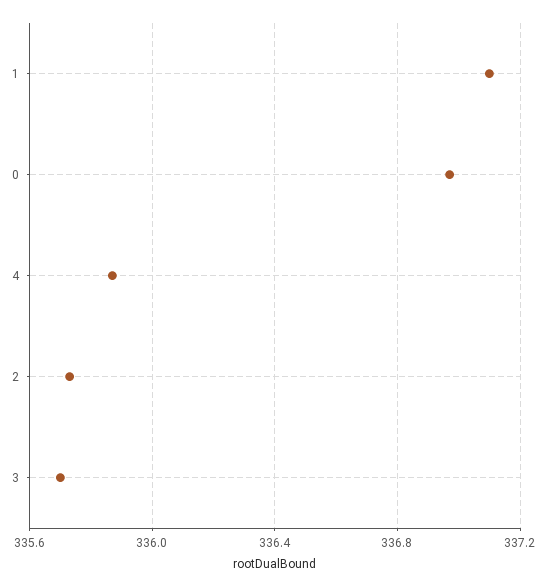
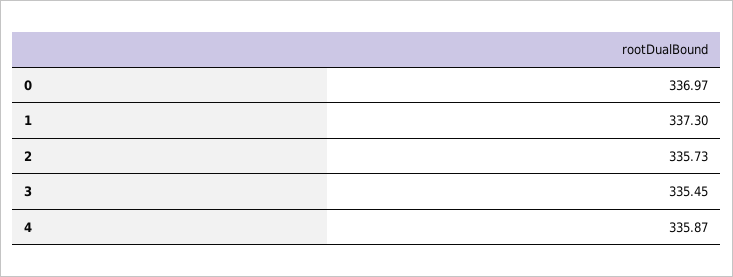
  {
-   "1": 337.1,
+   "1": 337.3,
    "0": 336.97,
    "4": 335.87,
    "2": 335.73,
-   "3": 335.7
+   "3": 335.45
  }

